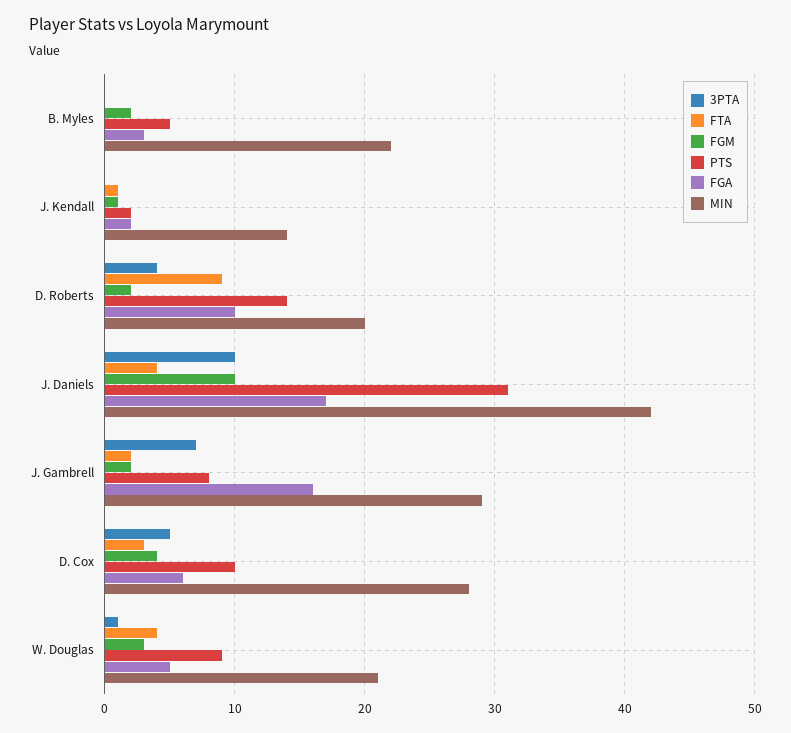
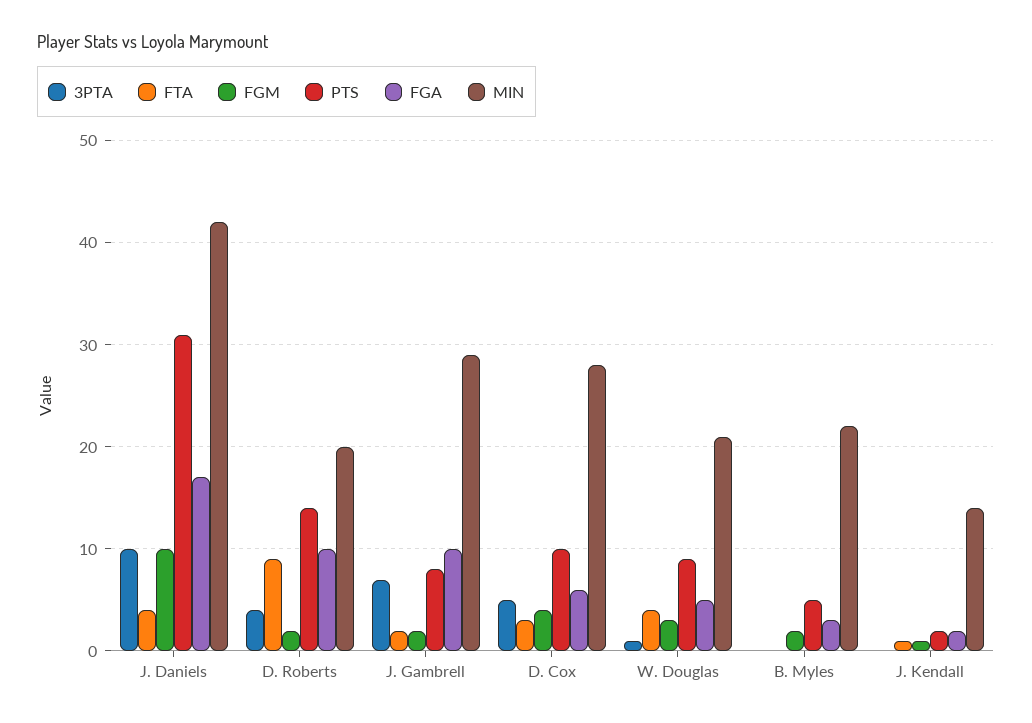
  {
    "3PTA": {
      "B. Myles": 0,
      "J. Kendall": 0,
      "D. Roberts": 4,
      "J. Daniels": 10,
      "J. Gambrell": 7,
      "D. Cox": 5,
      "W. Douglas": 1
    },
    "FTA": {
      "B. Myles": 0,
      "J. Kendall": 1,
      "D. Roberts": 9,
      "J. Daniels": 4,
      "J. Gambrell": 2,
      "D. Cox": 3,
      "W. Douglas": 4
    },
    "FGM": {
      "B. Myles": 2,
      "J. Kendall": 1,
      "D. Roberts": 2,
      "J. Daniels": 10,
      "J. Gambrell": 2,
      "D. Cox": 4,
      "W. Douglas": 3
    },
    "PTS": {
      "B. Myles": 5,
      "J. Kendall": 2,
      "D. Roberts": 14,
      "J. Daniels": 31,
      "J. Gambrell": 8,
      "D. Cox": 10,
      "W. Douglas": 9
    },
    "FGA": {
      "B. Myles": 3,
      "J. Kendall": 2,
      "D. Roberts": 10,
      "J. Daniels": 17,
-     "J. Gambrell": 16,
+     "J. Gambrell": 10,
      "D. Cox": 6,
      "W. Douglas": 5
    },
    "MIN": {
      "B. Myles": 22,
      "J. Kendall": 14,
      "D. Roberts": 20,
      "J. Daniels": 42,
      "J. Gambrell": 29,
      "D. Cox": 28,
      "W. Douglas": 21
    }
  }

